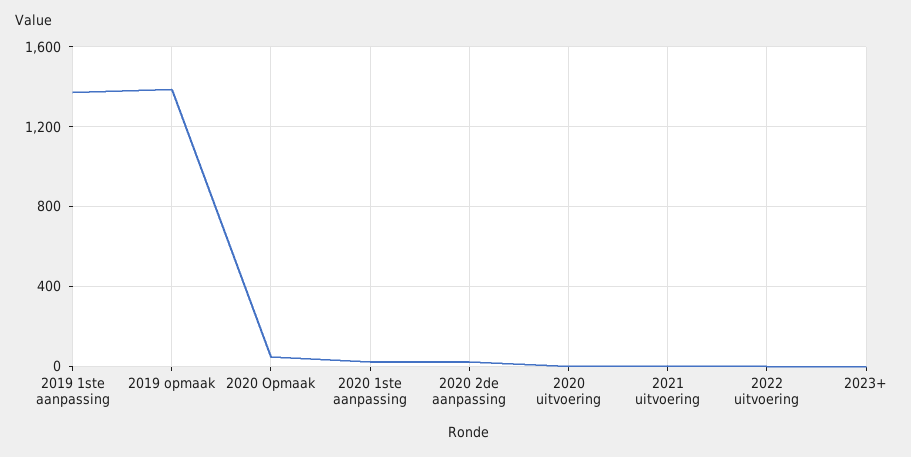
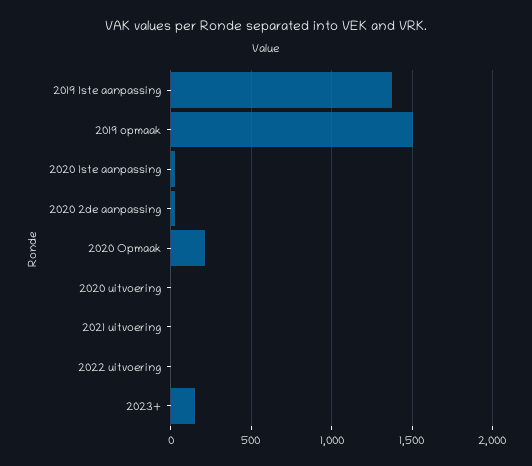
  {
    "2019 1ste aanpassing": 1350,
-   "2019 opmaak": 1400,
+   "2019 opmaak": 1500,
-   "2020 Opmaak": 50,
+   "2020 Opmaak": 200,
    "2020 1ste aanpassing": 50,
    "2020 2de aanpassing": 50,
    "2020 uitvoering": 0,
    "2021 uitvoering": 0,
    "2022 uitvoering": 0,
-   "2023+": 0
+   "2023+": 150
  }

